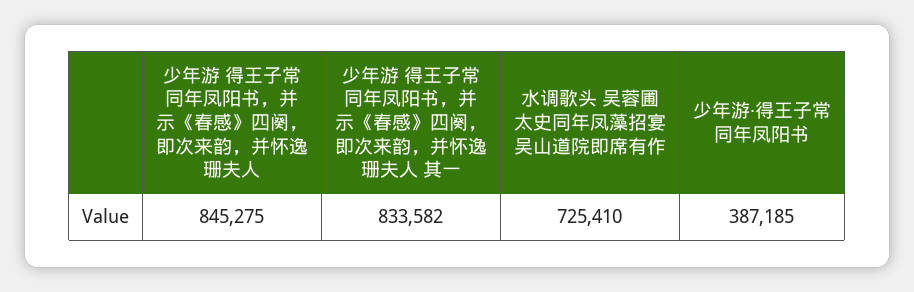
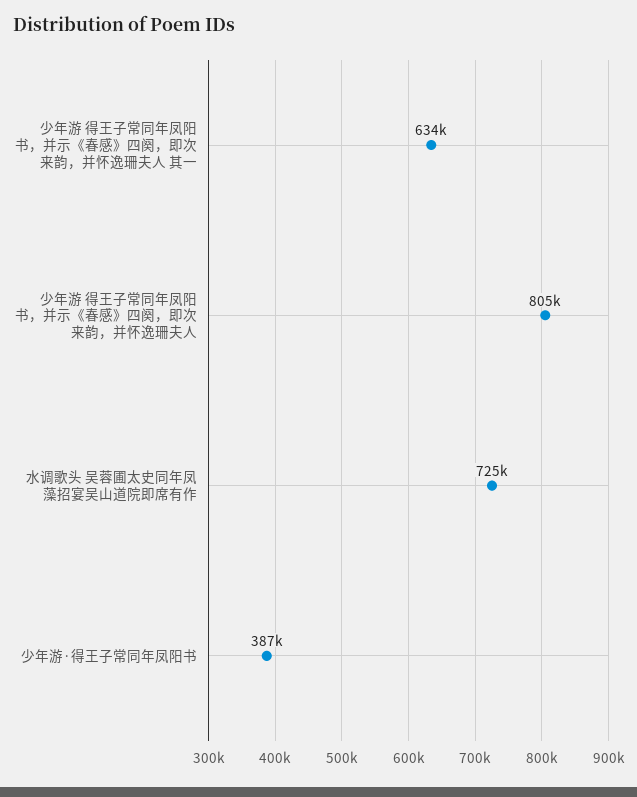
  {
-   "少年游 得王子常同年凤阳书，并示《春感》四阕，即次来韵，并怀逸珊夫人": 845275,
+   "少年游 得王子常同年凤阳书，并示《春感》四阕，即次来韵，并怀逸珊夫人": 805000,
-   "少年游 得王子常同年凤阳书，并示《春感》四阕，即次来韵，并怀逸珊夫人 其一": 833582,
+   "少年游 得王子常同年凤阳书，并示《春感》四阕，即次来韵，并怀逸珊夫人 其一": 634000,
    "水调歌头 吴蓉圃太史同年凤藻招宴吴山道院即席有作": 725410,
    "少年游·得王子常同年凤阳书": 387185
  }

